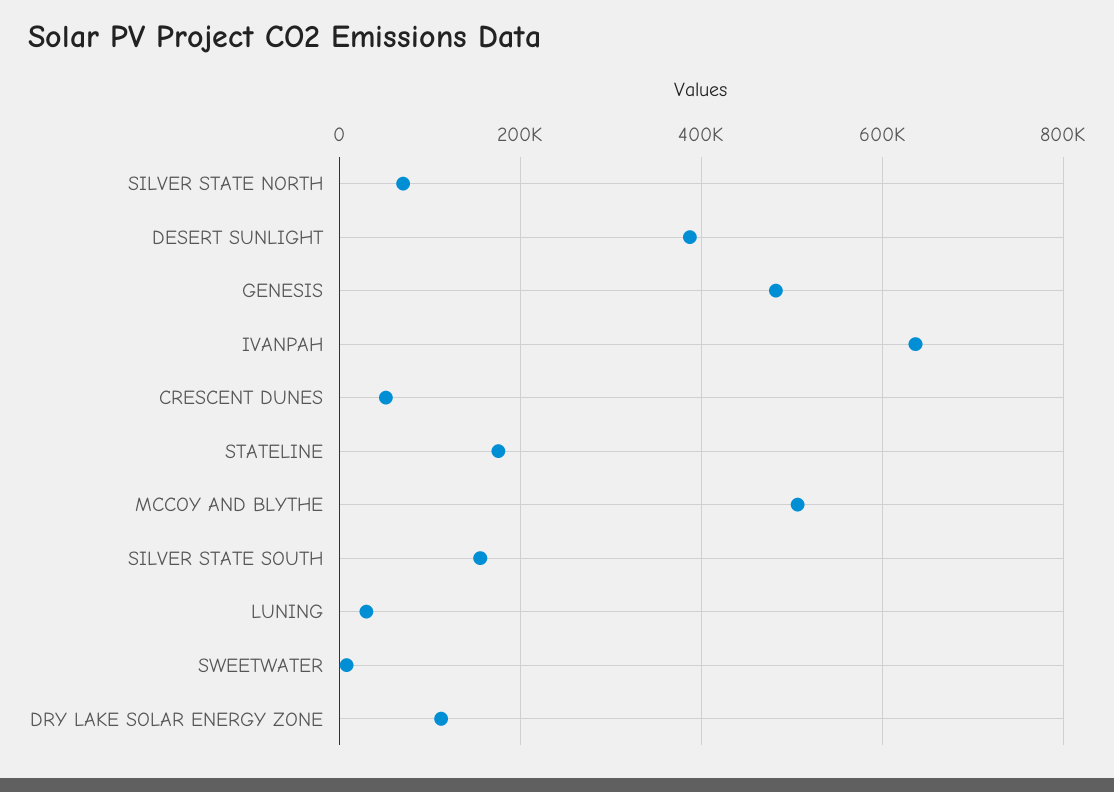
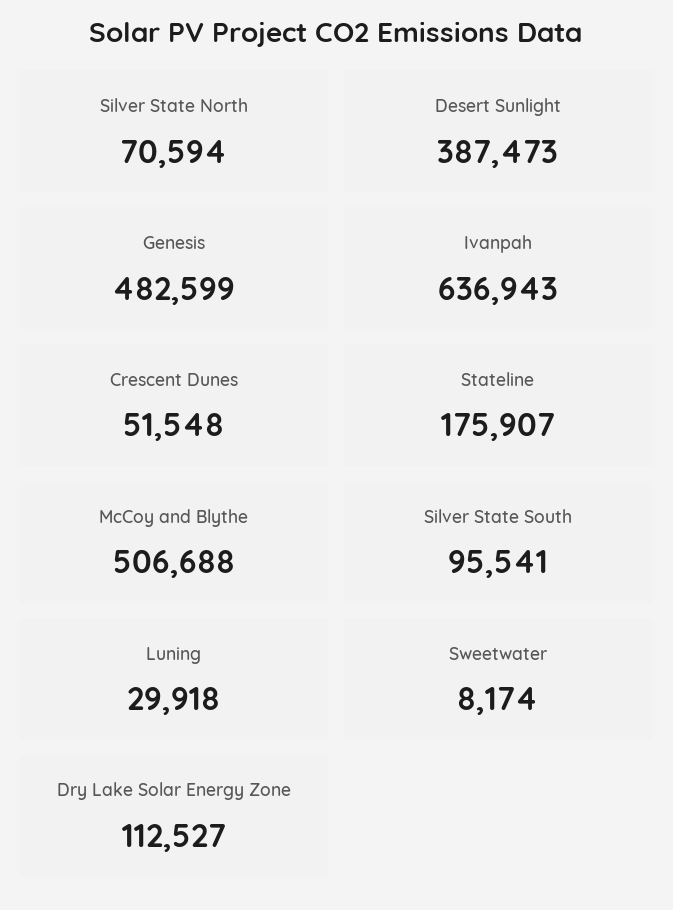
  {
    "SILVER STATE NORTH": 70594,
    "DESERT SUNLIGHT": 387473,
    "GENESIS": 482599,
    "IVANPAH": 636943,
    "CRESCENT DUNES": 51548,
    "STATELINE": 175907,
    "MCCOY AND BLYTHE": 506688,
-   "SILVER STATE SOUTH": 160000,
+   "SILVER STATE SOUTH": 95541,
    "LUNING": 29918,
    "SWEETWATER": 8174,
    "DRY LAKE SOLAR ENERGY ZONE": 112527
  }

